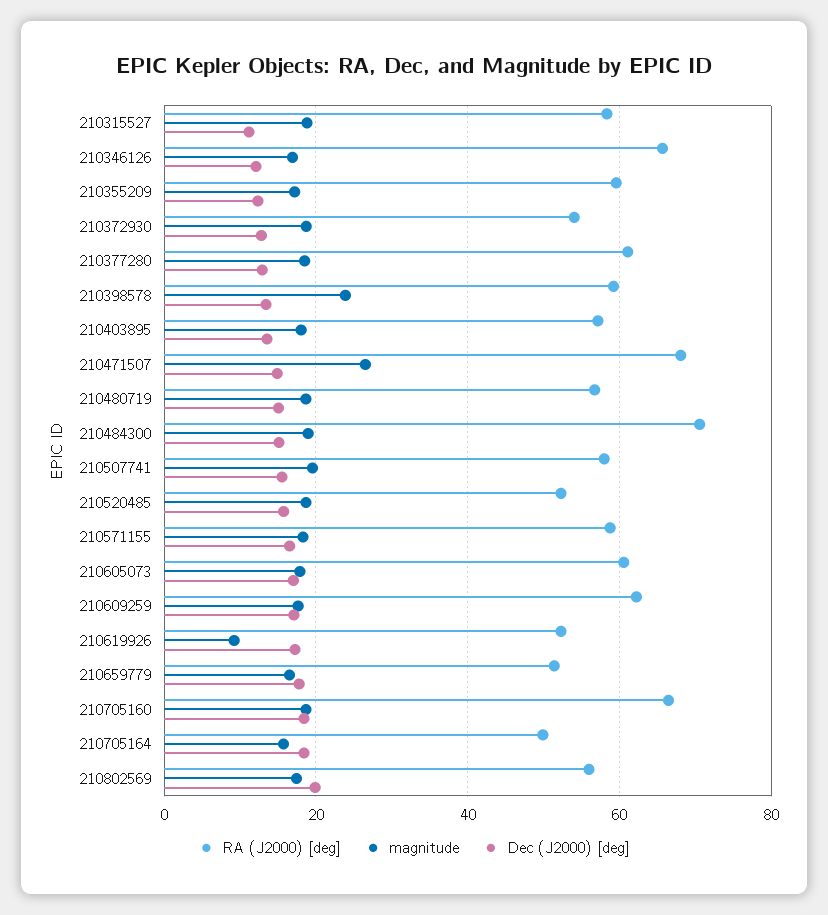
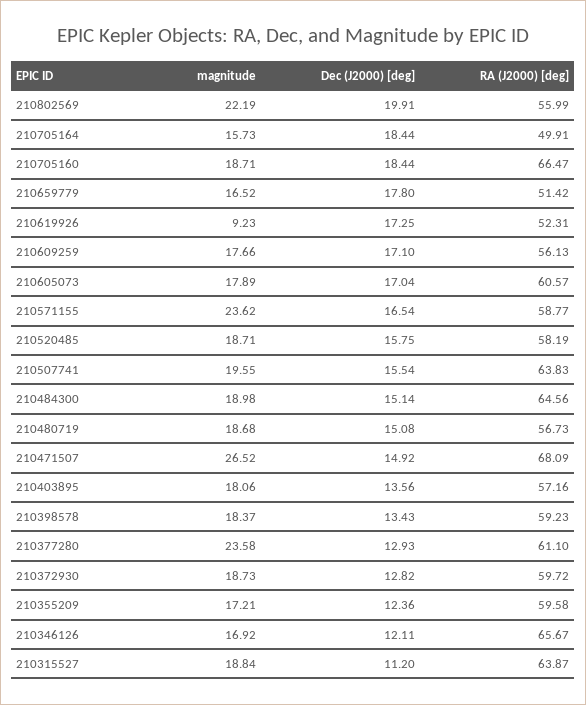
  {
    "RA (J2000) [deg]": {
-     "210315527": 58,
+     "210315527": 63.87,
      "210346126": 65.67,
      "210355209": 59.58,
-     "210372930": 54,
+     "210372930": 59.72,
      "210377280": 61.1,
      "210398578": 59.23,
      "210403895": 57.16,
      "210471507": 68.09,
      "210480719": 56.73,
-     "210484300": 70,
+     "210484300": 64.56,
-     "210507741": 58,
+     "210507741": 63.83,
-     "210520485": 52,
+     "210520485": 58.19,
      "210571155": 58.77,
      "210605073": 60.57,
-     "210609259": 62,
+     "210609259": 56.13,
      "210619926": 52.31,
      "210659779": 51.42,
      "210705160": 66.47,
      "210705164": 49.91,
      "210802569": 55.99
    },
    "magnitude": {
      "210315527": 18.84,
      "210346126": 16.92,
      "210355209": 17.21,
      "210372930": 18.73,
-     "210377280": 18,
+     "210377280": 23.58,
-     "210398578": 24,
+     "210398578": 18.37,
      "210403895": 18.06,
      "210471507": 26.52,
      "210480719": 18.68,
      "210484300": 18.98,
      "210507741": 19.55,
      "210520485": 18.71,
-     "210571155": 18,
+     "210571155": 23.62,
      "210605073": 17.89,
      "210609259": 17.66,
      "210619926": 9.23,
      "210659779": 16.52,
      "210705160": 18.71,
      "210705164": 15.73,
-     "210802569": 18
+     "210802569": 22.19
    },
    "Dec (J2000) [deg]": {
      "210315527": 11.2,
      "210346126": 12.11,
      "210355209": 12.36,
      "210372930": 12.82,
      "210377280": 12.93,
      "210398578": 13.43,
      "210403895": 13.56,
      "210471507": 14.92,
      "210480719": 15.08,
      "210484300": 15.14,
      "210507741": 15.54,
      "210520485": 15.75,
      "210571155": 16.54,
      "210605073": 17.04,
      "210609259": 17.1,
      "210619926": 17.25,
      "210659779": 17.8,
      "210705160": 18.44,
      "210705164": 18.44,
      "210802569": 19.91
    }
  }

